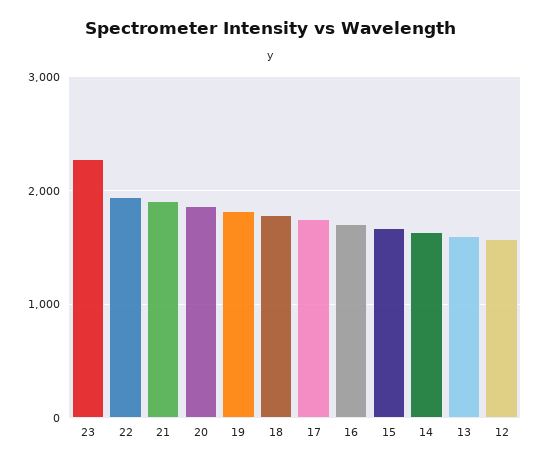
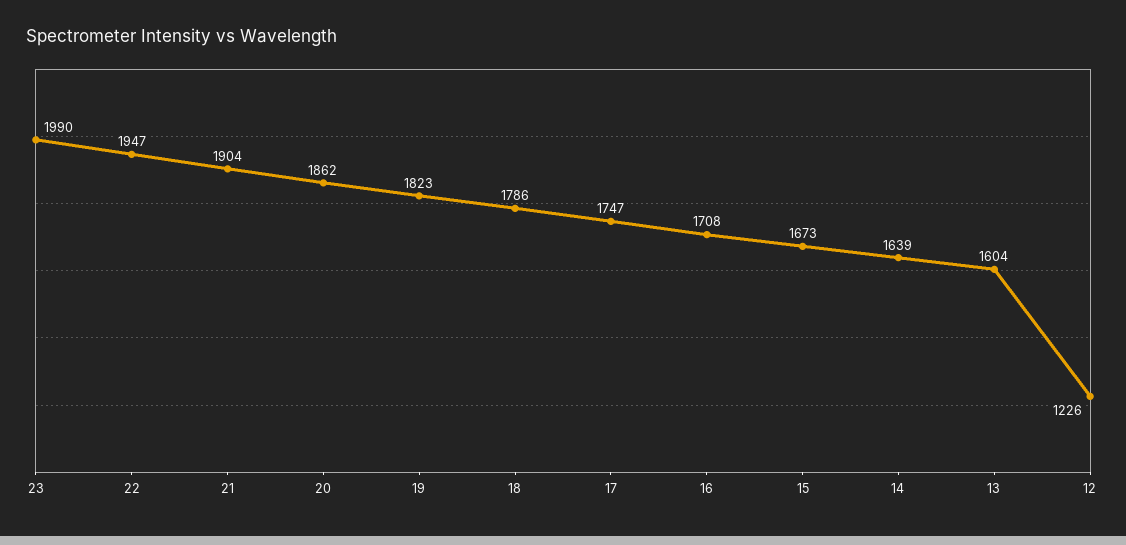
  {
-   "23": 2300,
+   "23": 1990,
    "22": 1947,
    "21": 1904,
    "20": 1862,
    "19": 1823,
    "18": 1786,
    "17": 1747,
    "16": 1708,
    "15": 1673,
    "14": 1639,
    "13": 1604,
-   "12": 1600
+   "12": 1226
  }

